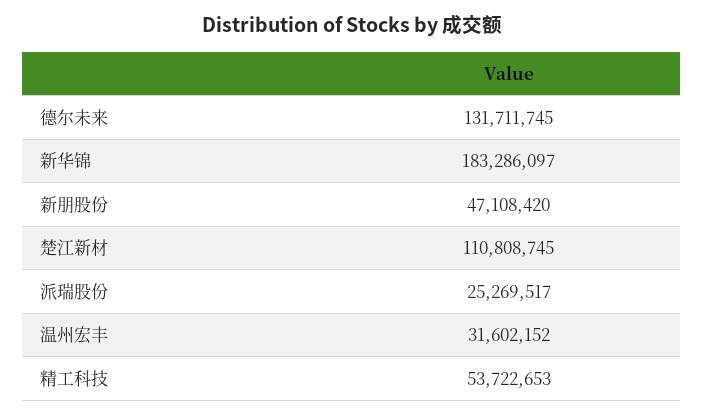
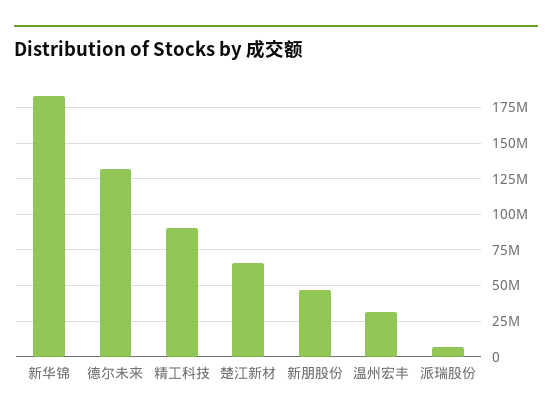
  {
    "德尔未来": 131711745,
    "新华锦": 183286097,
    "新朋股份": 47108420,
-   "楚江新材": 110808745,
+   "楚江新材": 65000000,
-   "派瑞股份": 25269517,
+   "派瑞股份": 5000000,
    "温州宏丰": 31602152,
-   "精工科技": 53722653
+   "精工科技": 90000000
  }

